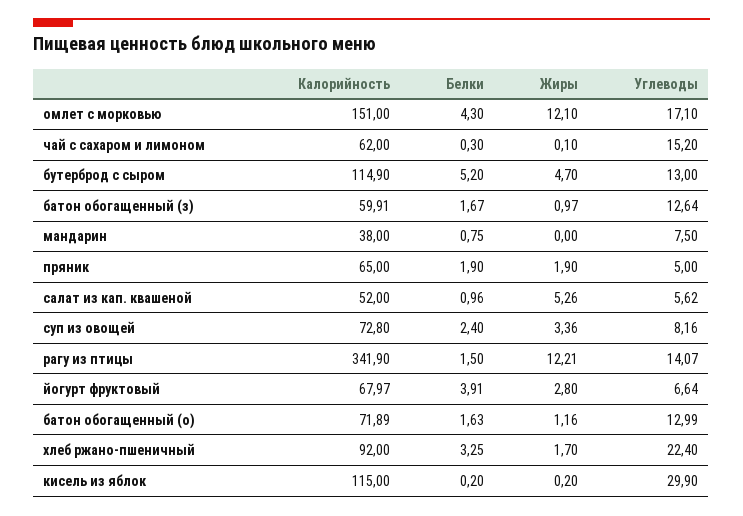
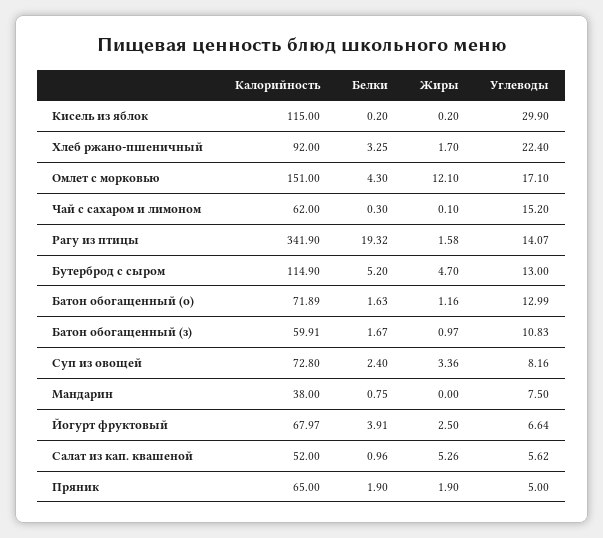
  {
    "Калорийность": {
      "омлет с морковью": 151,
      "чай с сахаром и лимоном": 62,
      "бутерброд с сыром": 114.9,
      "батон обогащенный (з)": 59.91,
      "мандарин": 38,
      "пряник": 65,
      "салат из кап. квашеной": 52,
      "суп из овощей": 72.8,
      "рагу из птицы": 341.9,
      "йогурт фруктовый": 67.97,
      "батон обогащенный (о)": 71.89,
      "хлеб ржано-пшеничный": 92,
      "кисель из яблок": 115
    },
    "Белки": {
      "омлет с морковью": 4.3,
      "чай с сахаром и лимоном": 0.3,
      "бутерброд с сыром": 5.2,
      "батон обогащенный (з)": 1.67,
      "мандарин": 0.75,
      "пряник": 1.9,
      "салат из кап. квашеной": 0.96,
      "суп из овощей": 2.4,
-     "рагу из птицы": 1.5,
+     "рагу из птицы": 19.32,
      "йогурт фруктовый": 3.91,
      "батон обогащенный (о)": 1.63,
      "хлеб ржано-пшеничный": 3.25,
      "кисель из яблок": 0.2
    },
    "Жиры": {
      "омлет с морковью": 12.1,
      "чай с сахаром и лимоном": 0.1,
      "бутерброд с сыром": 4.7,
      "батон обогащенный (з)": 0.97,
      "мандарин": 0,
      "пряник": 1.9,
      "салат из кап. квашеной": 5.26,
      "суп из овощей": 3.36,
-     "рагу из птицы": 12.21,
+     "рагу из птицы": 1.58,
-     "йогурт фруктовый": 2.8,
+     "йогурт фруктовый": 2.5,
      "батон обогащенный (о)": 1.16,
      "хлеб ржано-пшеничный": 1.7,
      "кисель из яблок": 0.2
    },
    "Углеводы": {
      "омлет с морковью": 17.1,
      "чай с сахаром и лимоном": 15.2,
      "бутерброд с сыром": 13,
-     "батон обогащенный (з)": 12.64,
+     "батон обогащенный (з)": 10.83,
      "мандарин": 7.5,
      "пряник": 5,
      "салат из кап. квашеной": 5.62,
      "суп из овощей": 8.16,
      "рагу из птицы": 14.07,
      "йогурт фруктовый": 6.64,
      "батон обогащенный (о)": 12.99,
      "хлеб ржано-пшеничный": 22.4,
      "кисель из яблок": 29.9
    }
  }

